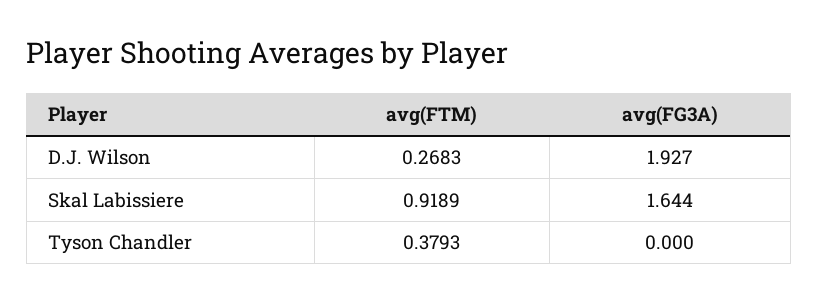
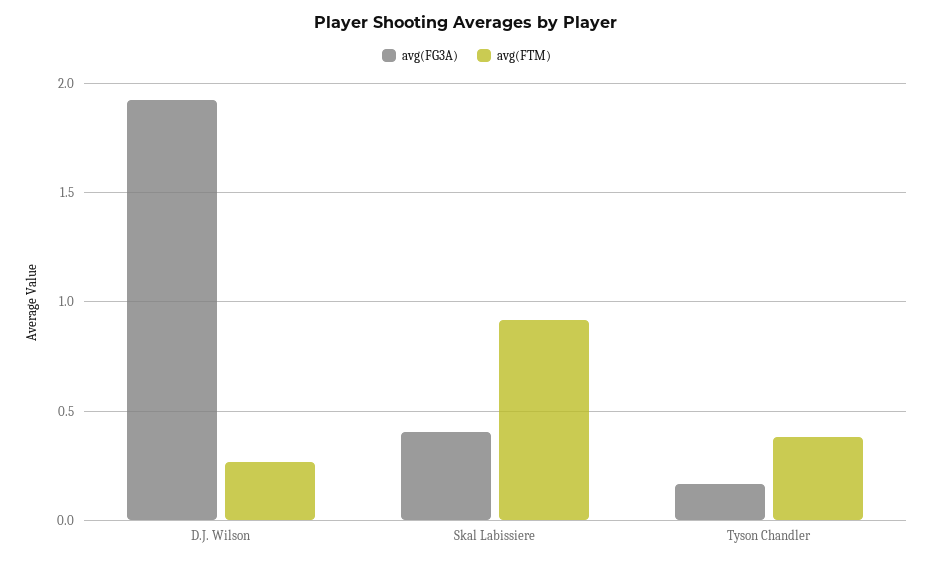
  {
    "avg(FTM)": {
      "D.J. Wilson": 0.2683,
      "Skal Labissiere": 0.9189,
      "Tyson Chandler": 0.3793
    },
    "avg(FG3A)": {
      "D.J. Wilson": 1.927,
-     "Skal Labissiere": 1.644,
+     "Skal Labissiere": 0.4,
-     "Tyson Chandler": 0
+     "Tyson Chandler": 0.15
    }
  }

